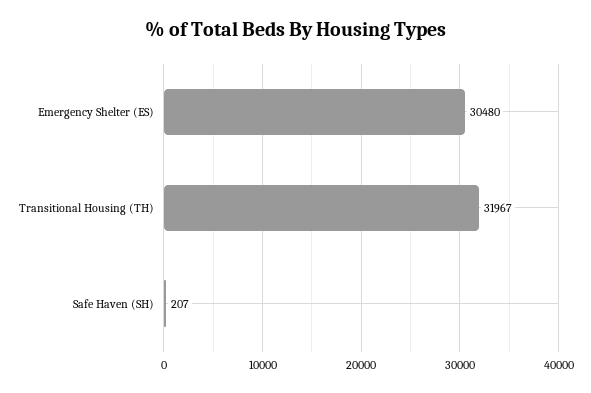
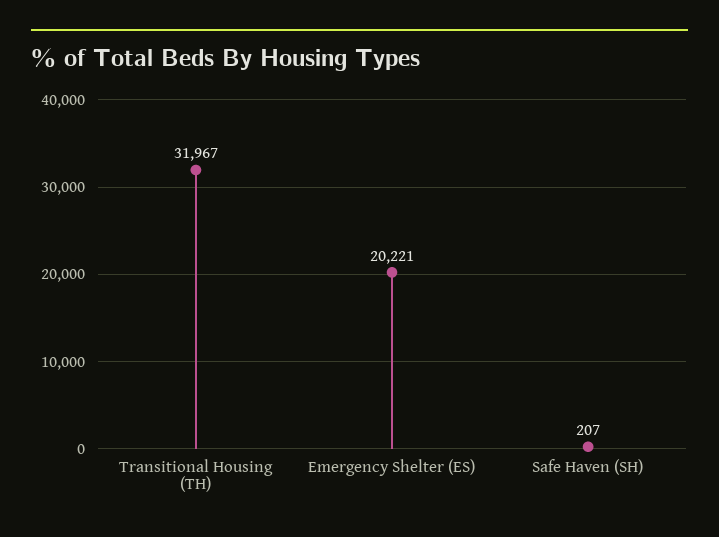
  {
-   "Emergency Shelter (ES)": 30480,
+   "Emergency Shelter (ES)": 20221,
    "Transitional Housing (TH)": 31967,
    "Safe Haven (SH)": 207
  }

